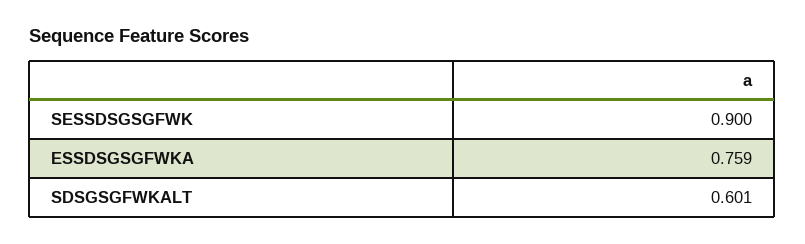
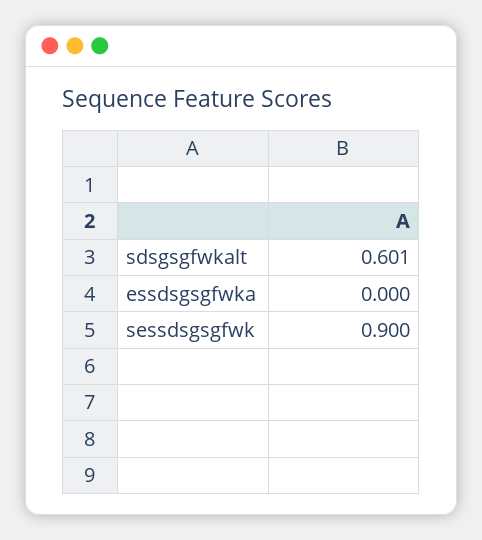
  {
    "SESSDSGSGFWK": 0.9,
-   "ESSDSGSGFWKA": 0.759,
+   "ESSDSGSGFWKA": 0,
    "SDSGSGFWKALT": 0.601
  }

